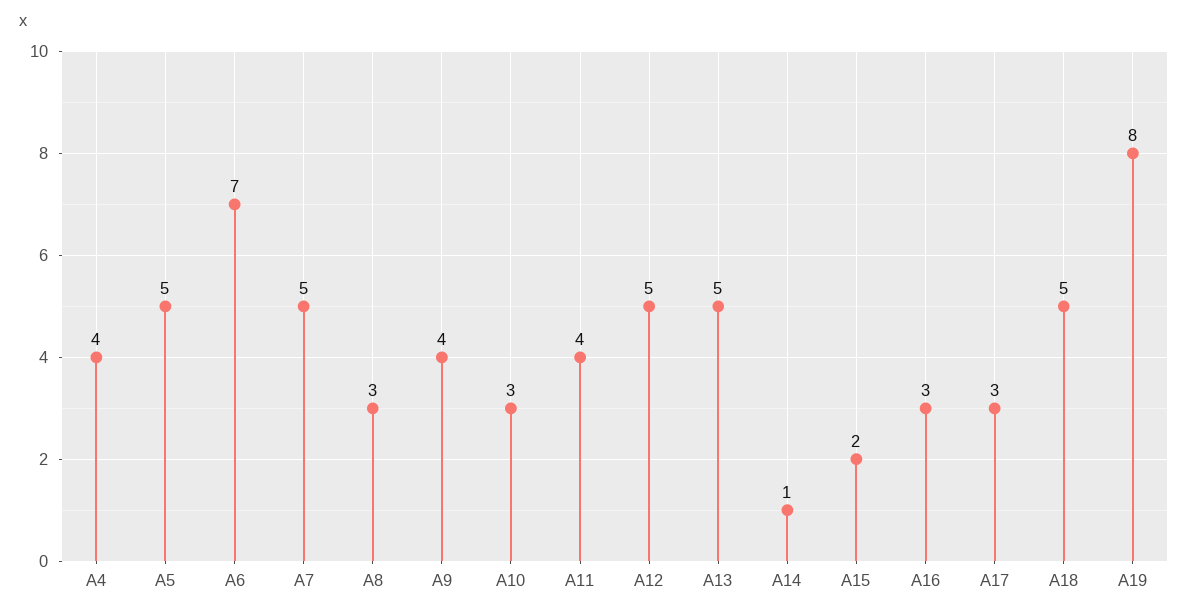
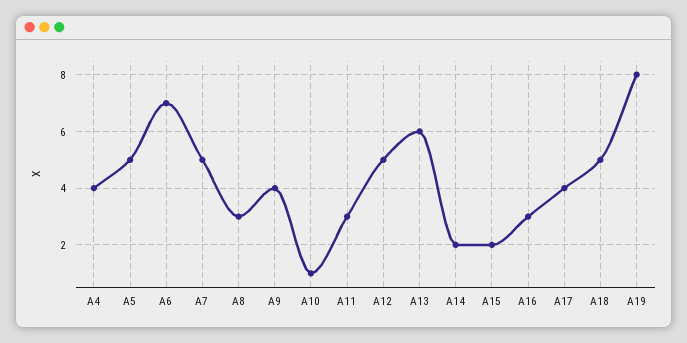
  {
    "A4": 4,
    "A5": 5,
    "A6": 7,
    "A7": 5,
    "A8": 3,
    "A9": 4,
-   "A10": 3,
+   "A10": 1,
-   "A11": 4,
+   "A11": 3,
    "A12": 5,
-   "A13": 5,
+   "A13": 6,
-   "A14": 1,
+   "A14": 2,
    "A15": 2,
    "A16": 3,
-   "A17": 3,
+   "A17": 4,
    "A18": 5,
    "A19": 8
  }

